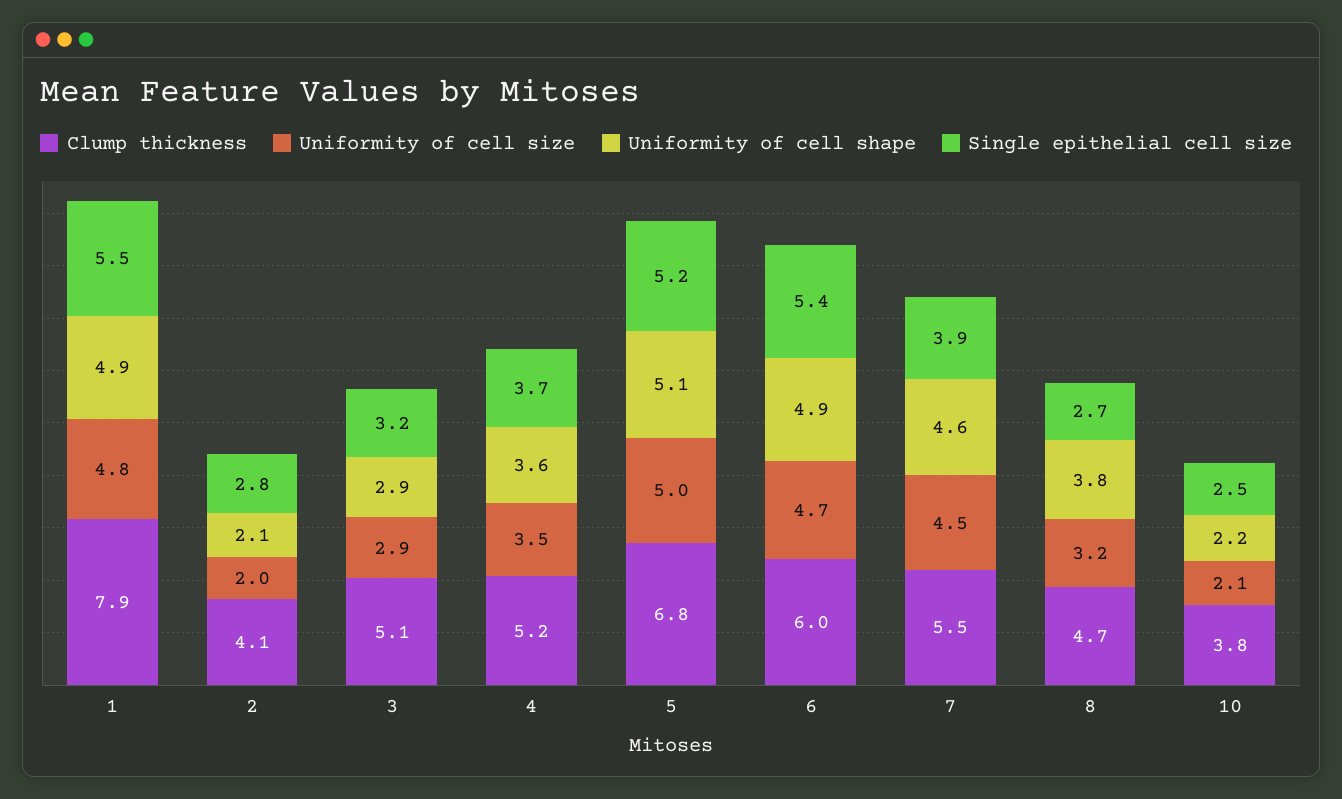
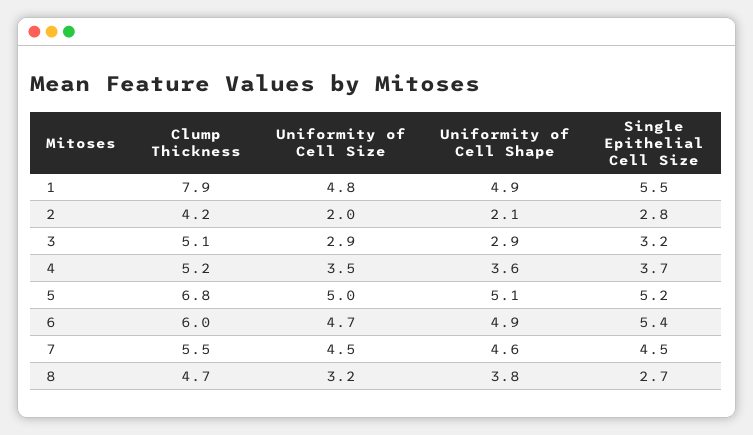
  {
    "Clump thickness": {
      "1": 7.9,
-     "2": 4.1,
+     "2": 4.2,
      "3": 5.1,
      "4": 5.2,
      "5": 6.8,
      "6": 6,
      "7": 5.5,
-     "8": 4.7,
+     "8": 4.7
-     "10": 3.8
    },
    "Uniformity of cell size": {
      "1": 4.8,
      "2": 2,
      "3": 2.9,
      "4": 3.5,
      "5": 5,
      "6": 4.7,
      "7": 4.5,
-     "8": 3.2,
+     "8": 3.2
-     "10": 2.1
    },
    "Uniformity of cell shape": {
      "1": 4.9,
      "2": 2.1,
      "3": 2.9,
      "4": 3.6,
      "5": 5.1,
      "6": 4.9,
      "7": 4.6,
-     "8": 3.8,
+     "8": 3.8
-     "10": 2.2
    },
    "Single epithelial cell size": {
      "1": 5.5,
      "2": 2.8,
      "3": 3.2,
      "4": 3.7,
      "5": 5.2,
      "6": 5.4,
-     "7": 3.9,
+     "7": 4.5,
-     "8": 2.7,
+     "8": 2.7
-     "10": 2.5
    }
  }

